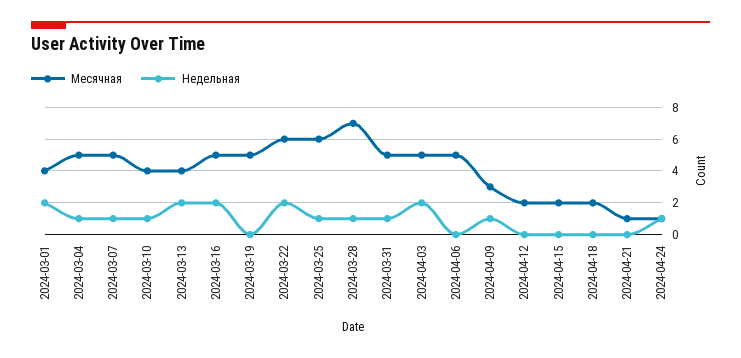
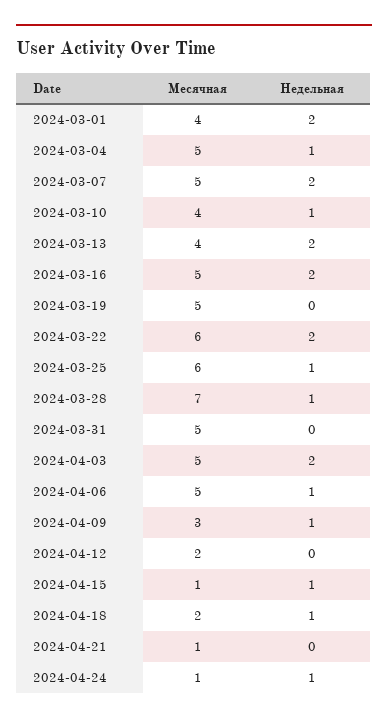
  {
    "Месячная": {
      "2024-03-01": 4,
      "2024-03-04": 5,
      "2024-03-07": 5,
      "2024-03-10": 4,
      "2024-03-13": 4,
      "2024-03-16": 5,
      "2024-03-19": 5,
      "2024-03-22": 6,
      "2024-03-25": 6,
      "2024-03-28": 7,
      "2024-03-31": 5,
      "2024-04-03": 5,
      "2024-04-06": 5,
      "2024-04-09": 3,
      "2024-04-12": 2,
-     "2024-04-15": 2,
+     "2024-04-15": 1,
      "2024-04-18": 2,
      "2024-04-21": 1,
      "2024-04-24": 1
    },
    "Недельная": {
      "2024-03-01": 2,
      "2024-03-04": 1,
-     "2024-03-07": 1,
+     "2024-03-07": 2,
      "2024-03-10": 1,
      "2024-03-13": 2,
      "2024-03-16": 2,
      "2024-03-19": 0,
      "2024-03-22": 2,
      "2024-03-25": 1,
      "2024-03-28": 1,
-     "2024-03-31": 1,
+     "2024-03-31": 0,
      "2024-04-03": 2,
-     "2024-04-06": 0,
+     "2024-04-06": 1,
      "2024-04-09": 1,
      "2024-04-12": 0,
-     "2024-04-15": 0,
+     "2024-04-15": 1,
-     "2024-04-18": 0,
+     "2024-04-18": 1,
      "2024-04-21": 0,
      "2024-04-24": 1
    }
  }

